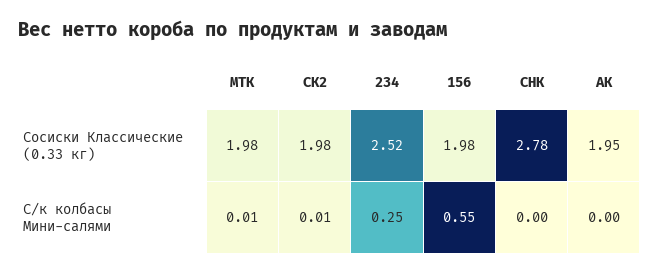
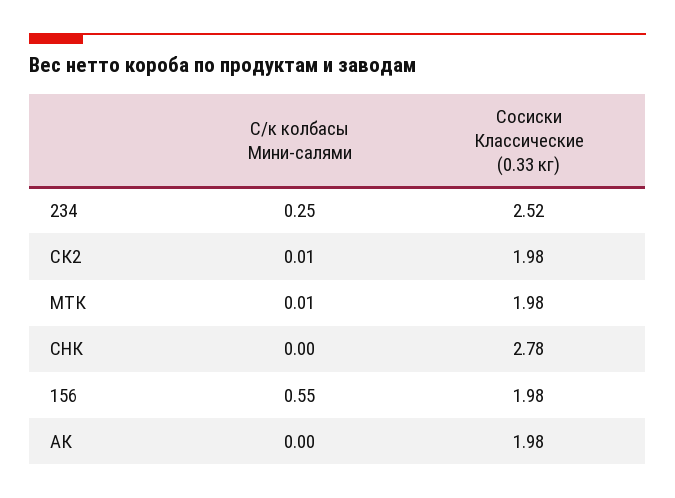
  {
    "МТК": {
      "Сосиски Классические (0.33 кг)": 1.98,
      "С/к колбасы Мини-салями": 0.01
    },
    "СК2": {
      "Сосиски Классические (0.33 кг)": 1.98,
      "С/к колбасы Мини-салями": 0.01
    },
    "234": {
      "Сосиски Классические (0.33 кг)": 2.52,
      "С/к колбасы Мини-салями": 0.25
    },
    "156": {
      "Сосиски Классические (0.33 кг)": 1.98,
      "С/к колбасы Мини-салями": 0.55
    },
    "СНК": {
      "Сосиски Классические (0.33 кг)": 2.78,
      "С/к колбасы Мини-салями": 0
    },
    "АК": {
-     "Сосиски Классические (0.33 кг)": 1.95,
+     "Сосиски Классические (0.33 кг)": 1.98,
      "С/к колбасы Мини-салями": 0
    }
  }

